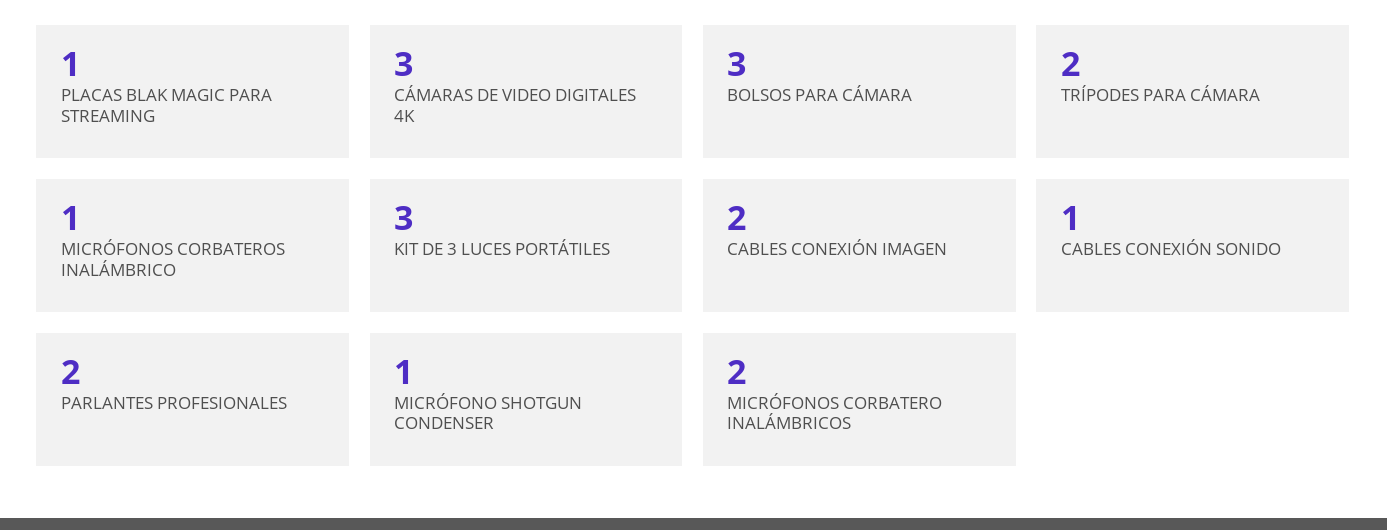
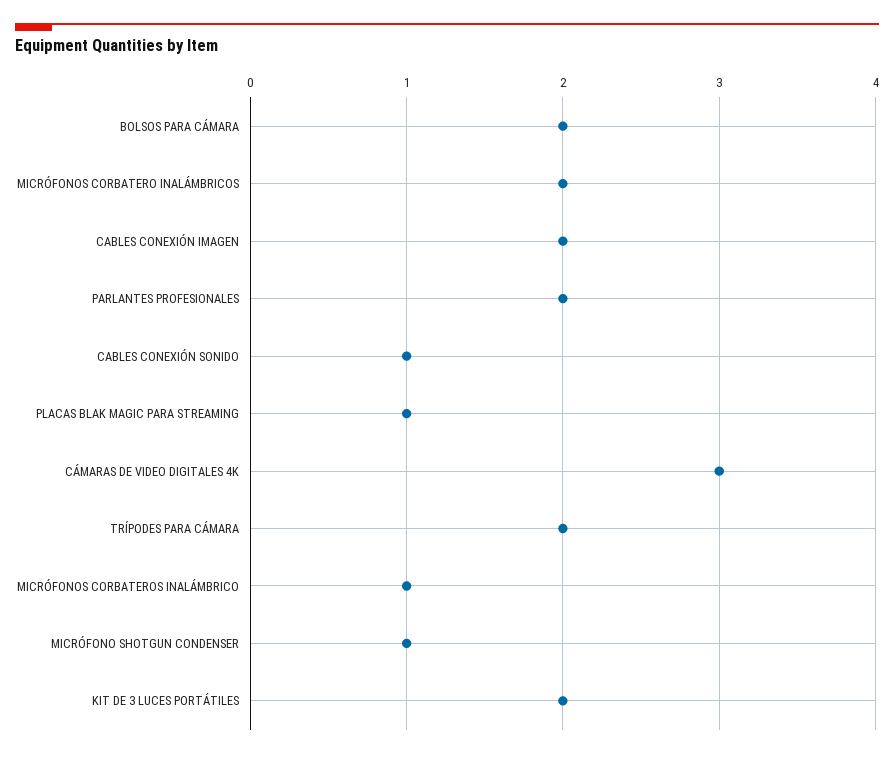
  {
    "PLACAS BLAK MAGIC PARA STREAMING": 1,
    "CÁMARAS DE VIDEO DIGITALES 4K": 3,
-   "BOLSOS PARA CÁMARA": 3,
+   "BOLSOS PARA CÁMARA": 2,
    "TRÍPODES PARA CÁMARA": 2,
    "MICRÓFONOS CORBATEROS INALÁMBRICO": 1,
-   "KIT DE 3 LUCES PORTÁTILES": 3,
+   "KIT DE 3 LUCES PORTÁTILES": 2,
    "CABLES CONEXIÓN IMAGEN": 2,
    "CABLES CONEXIÓN SONIDO": 1,
    "PARLANTES PROFESIONALES": 2,
    "MICRÓFONO SHOTGUN CONDENSER": 1,
    "MICRÓFONOS CORBATERO INALÁMBRICOS": 2
  }

